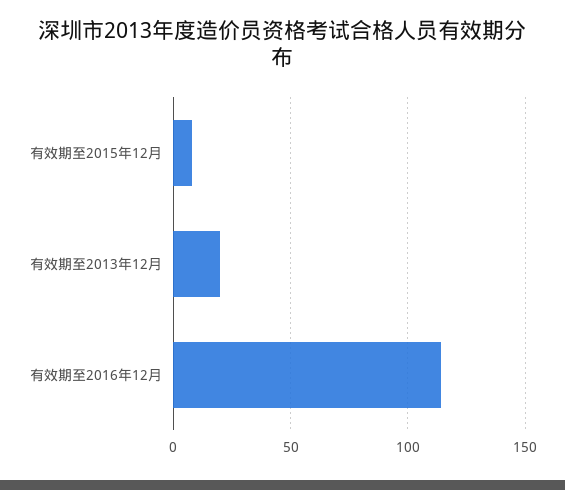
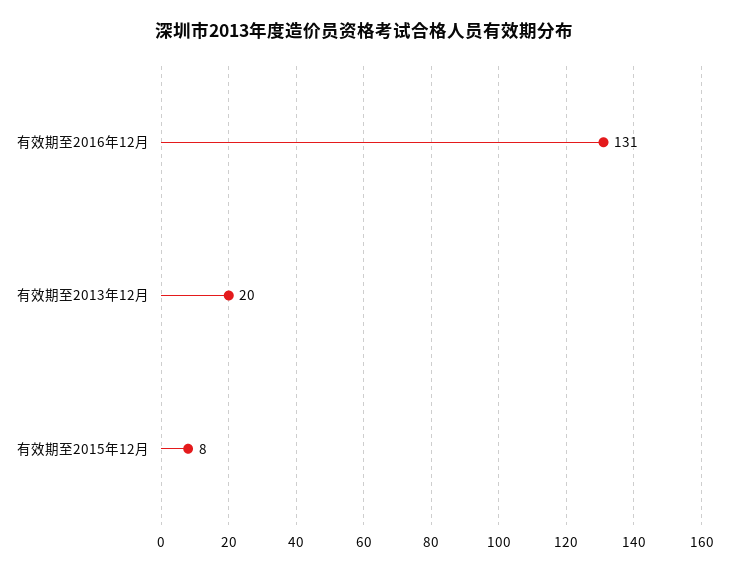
  {
    "有效期至2015年12月": 8,
    "有效期至2013年12月": 20,
-   "有效期至2016年12月": 115
+   "有效期至2016年12月": 131
  }

